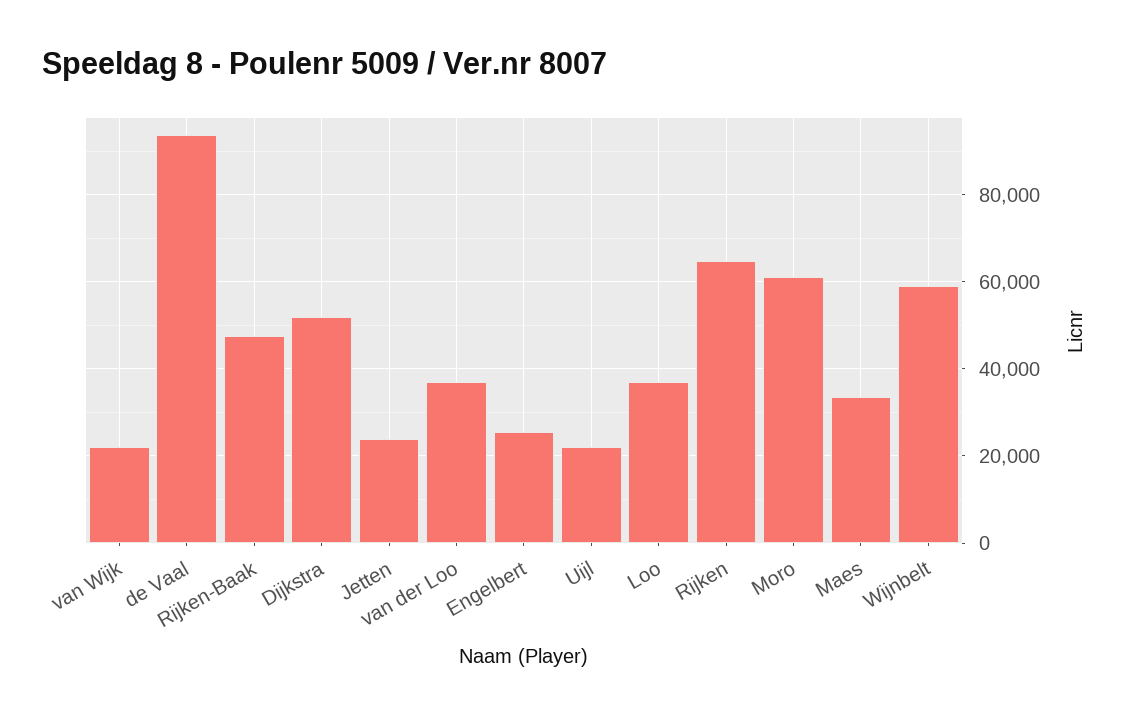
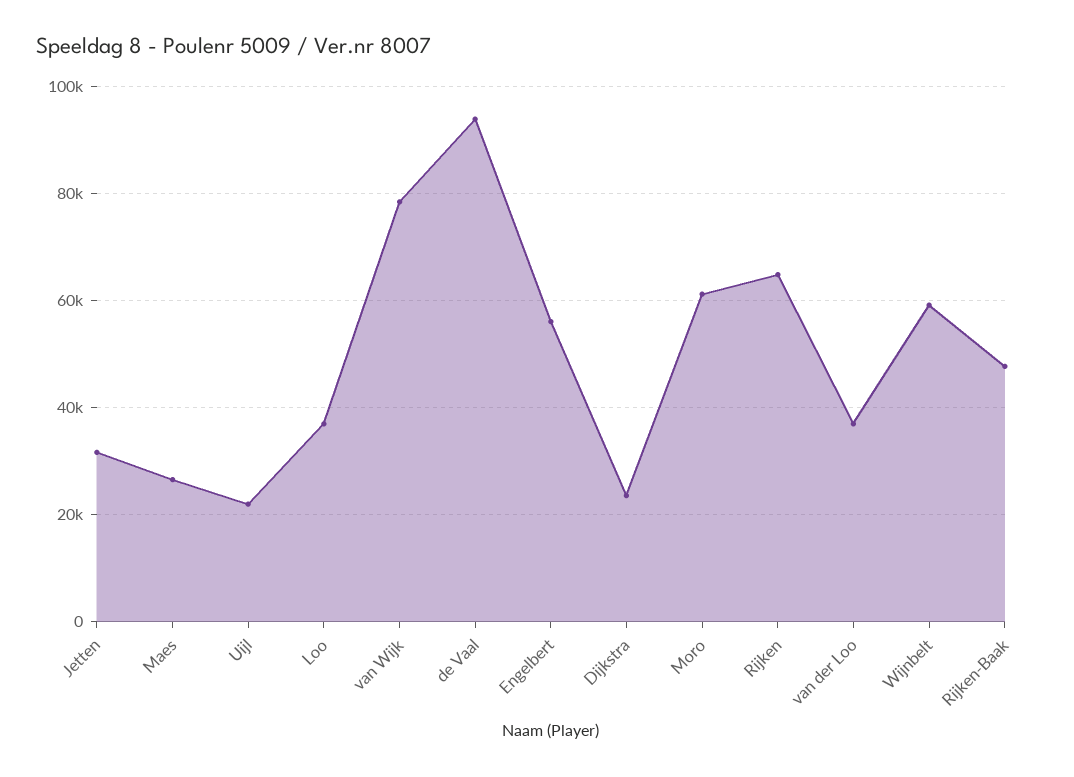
  {
-   "van Wijk": 22000,
+   "van Wijk": 78000,
    "de Vaal": 94000,
    "Rijken-Baak": 48000,
-   "Dijkstra": 52000,
+   "Dijkstra": 24000,
-   "Jetten": 24000,
+   "Jetten": 32000,
    "van der Loo": 36000,
-   "Engelbert": 26000,
+   "Engelbert": 56000,
    "Uijl": 22000,
    "Loo": 36000,
    "Rijken": 64000,
    "Moro": 62000,
-   "Maes": 34000,
+   "Maes": 26000,
    "Wijnbelt": 60000
  }

